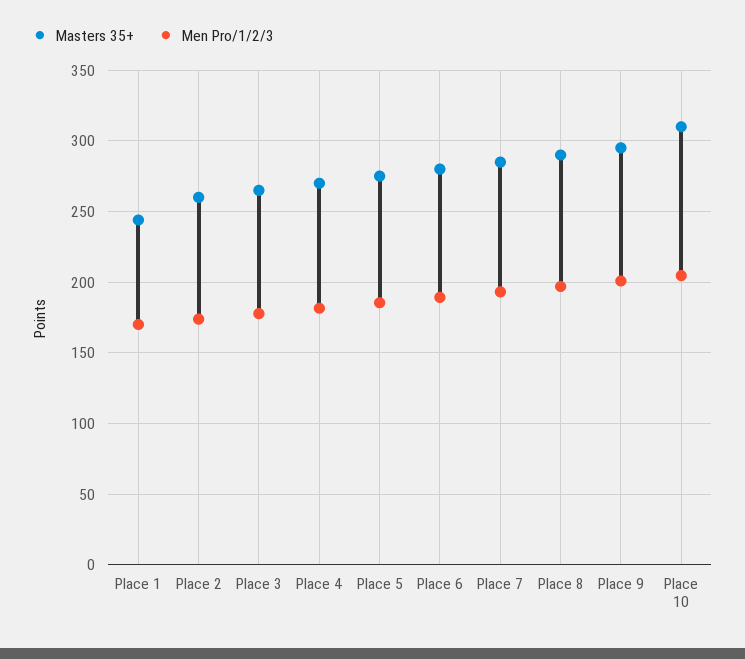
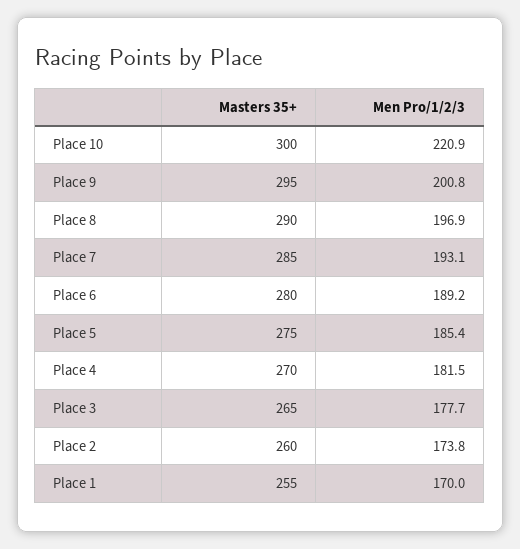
  {
    "Masters 35+": {
-     "Place 1": 245,
+     "Place 1": 255,
      "Place 2": 260,
      "Place 3": 265,
      "Place 4": 270,
      "Place 5": 275,
      "Place 6": 280,
      "Place 7": 285,
      "Place 8": 290,
      "Place 9": 295,
-     "Place 10": 310
+     "Place 10": 300
    },
    "Men Pro/1/2/3": {
      "Place 1": 170,
      "Place 2": 173.8,
      "Place 3": 177.7,
      "Place 4": 181.5,
      "Place 5": 185.4,
      "Place 6": 189.2,
      "Place 7": 193.1,
      "Place 8": 196.9,
      "Place 9": 200.8,
-     "Place 10": 205
+     "Place 10": 220.9
    }
  }

